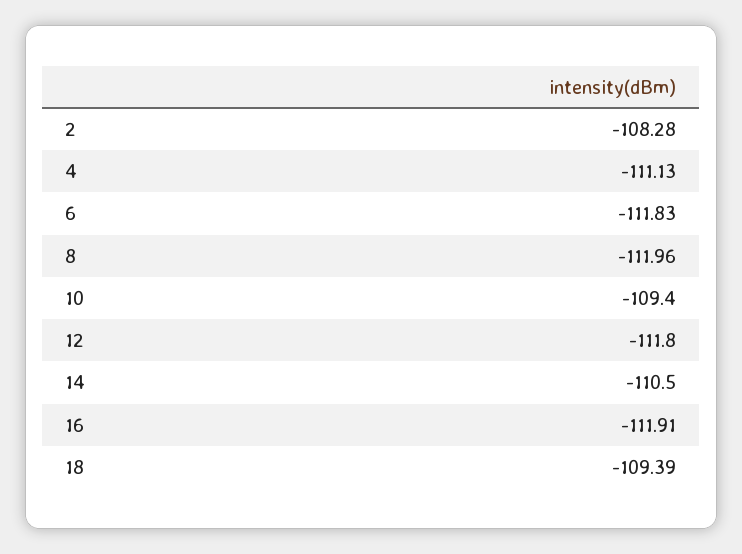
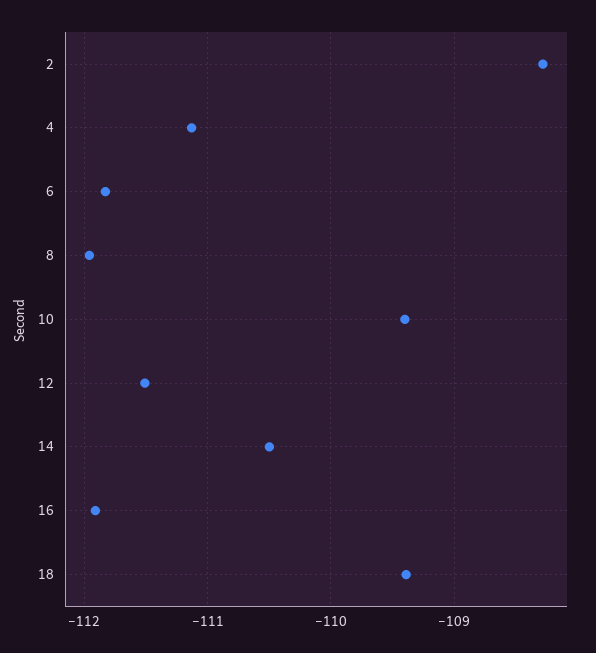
  {
    "2": -108.28,
    "4": -111.13,
    "6": -111.83,
    "8": -111.96,
    "10": -109.4,
-   "12": -111.8,
+   "12": -111.5,
    "14": -110.5,
    "16": -111.91,
    "18": -109.39
  }

